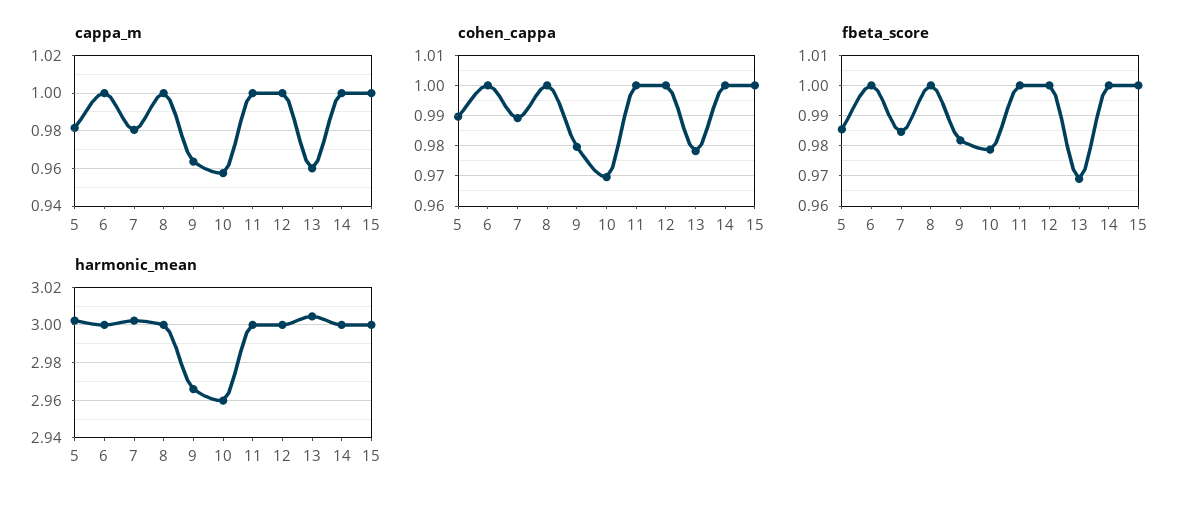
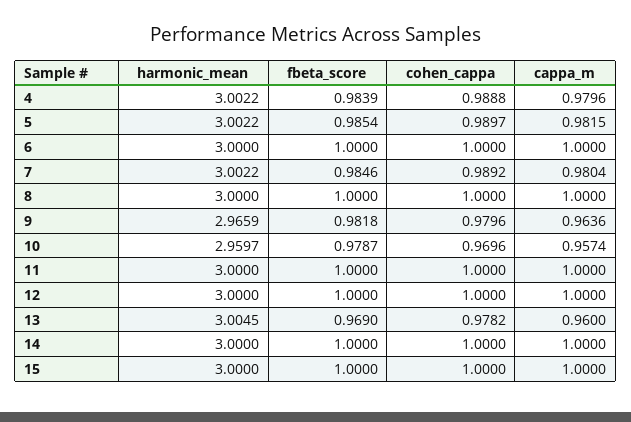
  {
    "cappa_m": {
      "5": 0.9815,
      "6": 1,
      "7": 0.9804,
      "8": 1,
      "9": 0.9636,
      "10": 0.9574,
      "11": 1,
      "12": 1,
      "13": 0.96,
      "14": 1,
-     "15": 1
+     "15": 1,
+     "4": 0.9796
    },
    "cohen_cappa": {
      "5": 0.9897,
      "6": 1,
      "7": 0.9892,
      "8": 1,
      "9": 0.9796,
      "10": 0.9696,
      "11": 1,
      "12": 1,
      "13": 0.9782,
      "14": 1,
-     "15": 1
+     "15": 1,
+     "4": 0.9888
    },
    "fbeta_score": {
      "5": 0.9854,
      "6": 1,
      "7": 0.9846,
      "8": 1,
      "9": 0.9818,
      "10": 0.9787,
      "11": 1,
      "12": 1,
      "13": 0.969,
      "14": 1,
-     "15": 1
+     "15": 1,
+     "4": 0.9839
    },
    "harmonic_mean": {
      "5": 3.0022,
      "6": 3,
      "7": 3.0022,
      "8": 3,
      "9": 2.9659,
      "10": 2.9597,
      "11": 3,
      "12": 3,
      "13": 3.0045,
      "14": 3,
-     "15": 3
+     "15": 3,
+     "4": 3.0022
    }
  }

